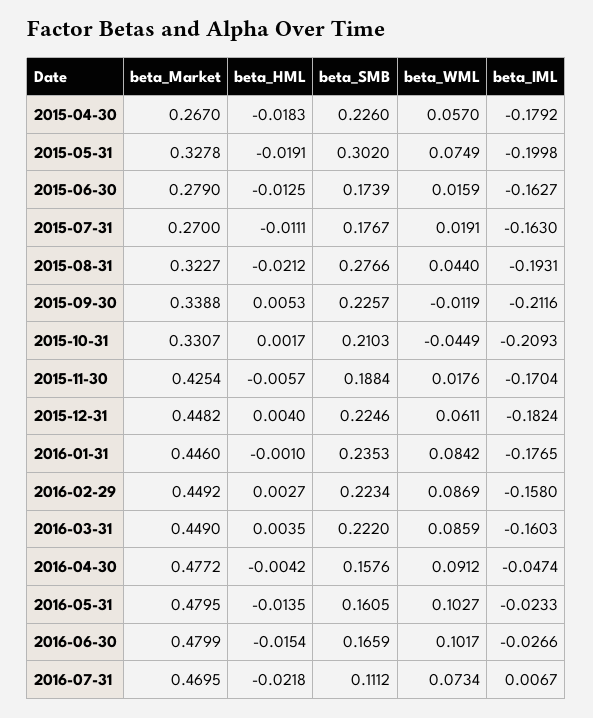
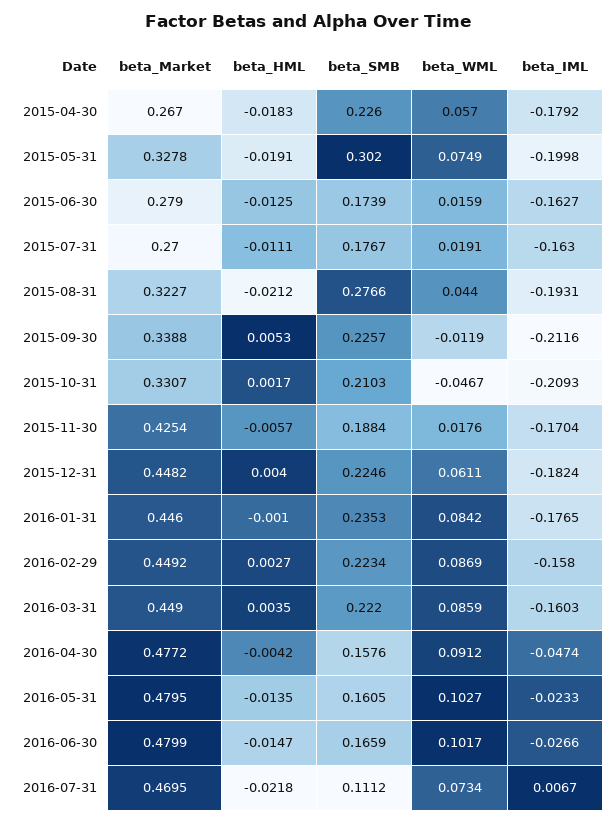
  {
    "beta_Market": {
      "2015-04-30": 0.267,
      "2015-05-31": 0.3278,
      "2015-06-30": 0.279,
      "2015-07-31": 0.27,
      "2015-08-31": 0.3227,
      "2015-09-30": 0.3388,
      "2015-10-31": 0.3307,
      "2015-11-30": 0.4254,
      "2015-12-31": 0.4482,
      "2016-01-31": 0.446,
      "2016-02-29": 0.4492,
      "2016-03-31": 0.449,
      "2016-04-30": 0.4772,
      "2016-05-31": 0.4795,
      "2016-06-30": 0.4799,
      "2016-07-31": 0.4695
    },
    "beta_HML": {
      "2015-04-30": -0.0183,
      "2015-05-31": -0.0191,
      "2015-06-30": -0.0125,
      "2015-07-31": -0.0111,
      "2015-08-31": -0.0212,
      "2015-09-30": 0.0053,
      "2015-10-31": 0.0017,
      "2015-11-30": -0.0057,
      "2015-12-31": 0.004,
      "2016-01-31": -0.001,
      "2016-02-29": 0.0027,
      "2016-03-31": 0.0035,
      "2016-04-30": -0.0042,
      "2016-05-31": -0.0135,
-     "2016-06-30": -0.0154,
+     "2016-06-30": -0.0147,
      "2016-07-31": -0.0218
    },
    "beta_SMB": {
      "2015-04-30": 0.226,
      "2015-05-31": 0.302,
      "2015-06-30": 0.1739,
      "2015-07-31": 0.1767,
      "2015-08-31": 0.2766,
      "2015-09-30": 0.2257,
      "2015-10-31": 0.2103,
      "2015-11-30": 0.1884,
      "2015-12-31": 0.2246,
      "2016-01-31": 0.2353,
      "2016-02-29": 0.2234,
      "2016-03-31": 0.222,
      "2016-04-30": 0.1576,
      "2016-05-31": 0.1605,
      "2016-06-30": 0.1659,
      "2016-07-31": 0.1112
    },
    "beta_WML": {
      "2015-04-30": 0.057,
      "2015-05-31": 0.0749,
      "2015-06-30": 0.0159,
      "2015-07-31": 0.0191,
      "2015-08-31": 0.044,
      "2015-09-30": -0.0119,
-     "2015-10-31": -0.0449,
+     "2015-10-31": -0.0467,
      "2015-11-30": 0.0176,
      "2015-12-31": 0.0611,
      "2016-01-31": 0.0842,
      "2016-02-29": 0.0869,
      "2016-03-31": 0.0859,
      "2016-04-30": 0.0912,
      "2016-05-31": 0.1027,
      "2016-06-30": 0.1017,
      "2016-07-31": 0.0734
    },
    "beta_IML": {
      "2015-04-30": -0.1792,
      "2015-05-31": -0.1998,
      "2015-06-30": -0.1627,
      "2015-07-31": -0.163,
      "2015-08-31": -0.1931,
      "2015-09-30": -0.2116,
      "2015-10-31": -0.2093,
      "2015-11-30": -0.1704,
      "2015-12-31": -0.1824,
      "2016-01-31": -0.1765,
      "2016-02-29": -0.158,
      "2016-03-31": -0.1603,
      "2016-04-30": -0.0474,
      "2016-05-31": -0.0233,
      "2016-06-30": -0.0266,
      "2016-07-31": 0.0067
    }
  }

